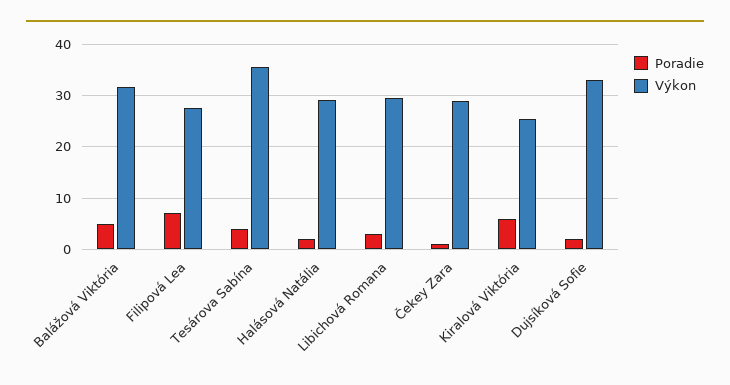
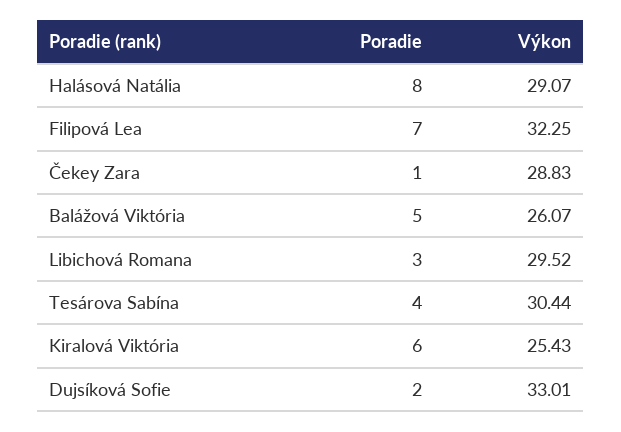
  {
    "Poradie": {
      "Balážová Viktória": 5,
      "Filipová Lea": 7,
      "Tesárova Sabína": 4,
-     "Halásová Natália": 2,
+     "Halásová Natália": 8,
      "Libichová Romana": 3,
      "Čekey Zara": 1,
      "Kiralová Viktória": 6,
      "Dujsíková Sofie": 2
    },
    "Výkon": {
-     "Balážová Viktória": 32,
+     "Balážová Viktória": 26.07,
-     "Filipová Lea": 28,
+     "Filipová Lea": 32.25,
-     "Tesárova Sabína": 36,
+     "Tesárova Sabína": 30.44,
      "Halásová Natália": 29.07,
      "Libichová Romana": 29.52,
      "Čekey Zara": 28.83,
      "Kiralová Viktória": 25.43,
      "Dujsíková Sofie": 33.01
    }
  }

